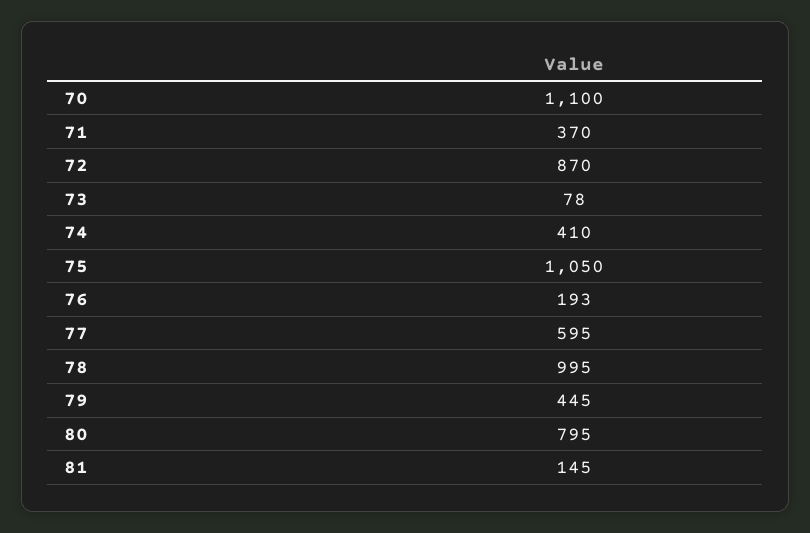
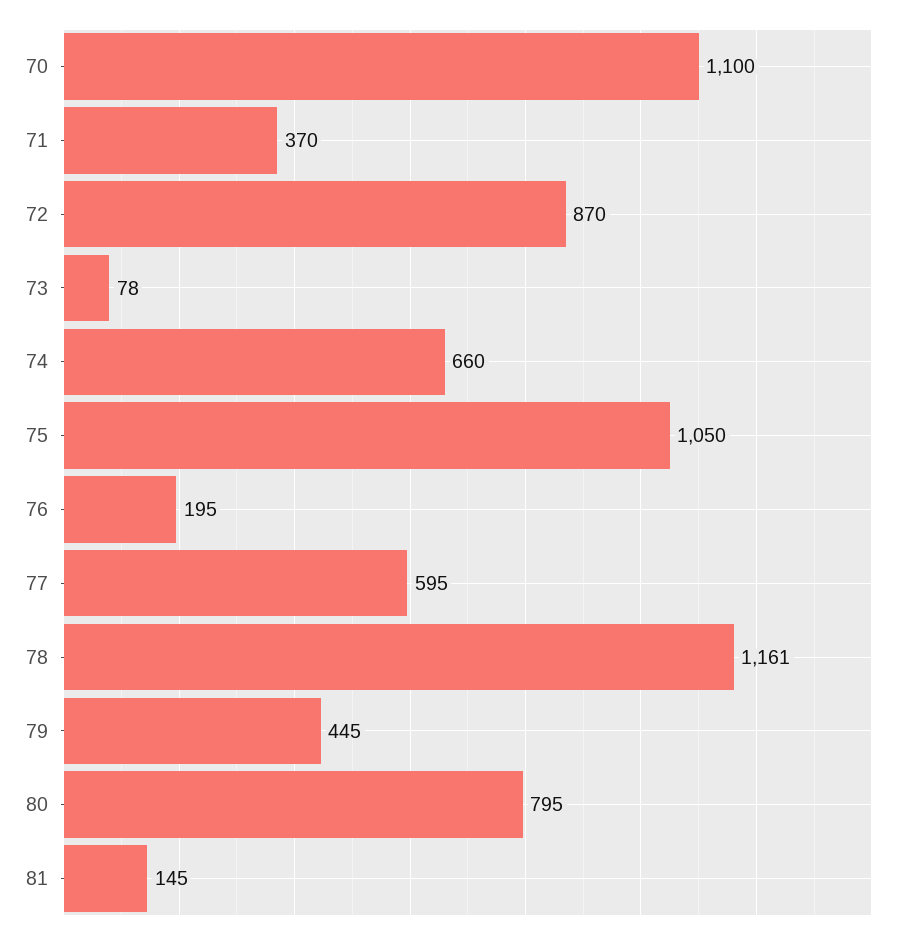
  {
    "70": 1100,
    "71": 370,
    "72": 870,
    "73": 78,
-   "74": 410,
+   "74": 660,
    "75": 1050,
-   "76": 193,
+   "76": 195,
    "77": 595,
-   "78": 995,
+   "78": 1161,
    "79": 445,
    "80": 795,
    "81": 145
  }

